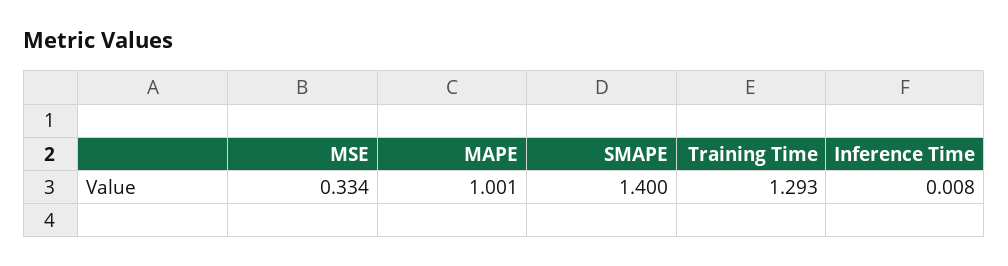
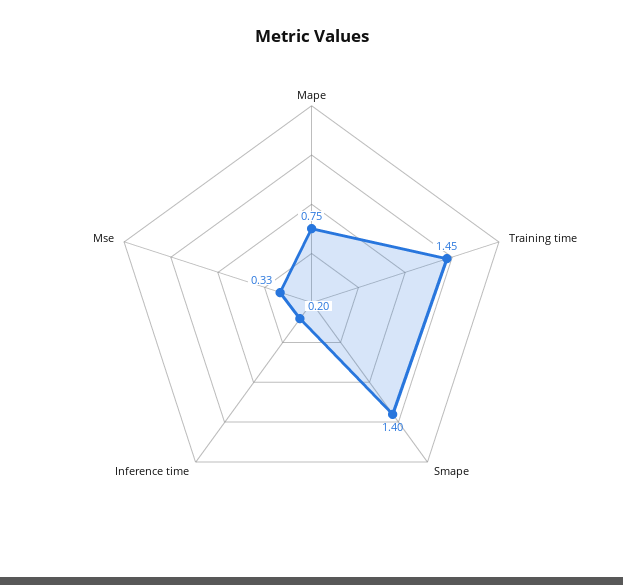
  {
    "MSE": 0.334,
-   "MAPE": 1.001,
+   "MAPE": 0.75,
    "SMAPE": 1.4,
-   "Training Time": 1.293,
+   "Training Time": 1.45,
-   "Inference Time": 0.008
+   "Inference Time": 0.2
  }

